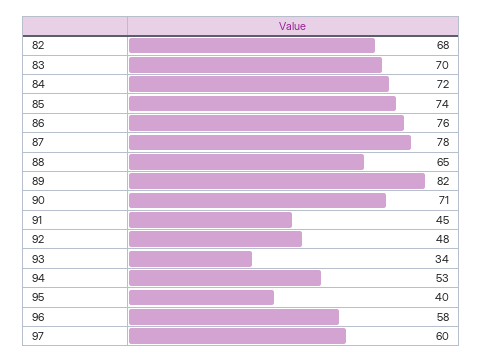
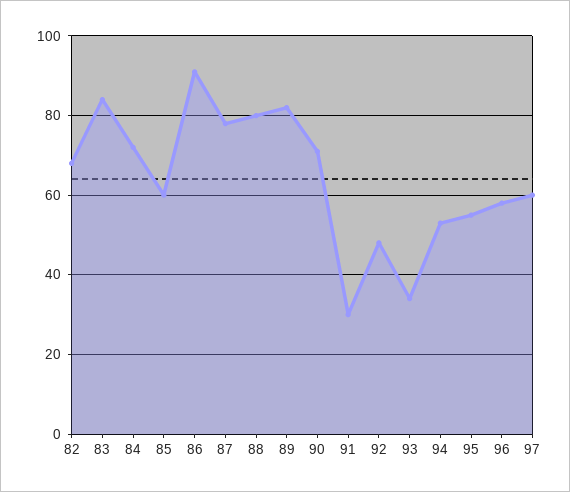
  {
    "82": 68,
-   "83": 70,
+   "83": 85,
    "84": 72,
-   "85": 74,
+   "85": 60,
-   "86": 76,
+   "86": 90,
    "87": 78,
-   "88": 65,
+   "88": 80,
    "89": 82,
    "90": 71,
-   "91": 45,
+   "91": 30,
    "92": 48,
    "93": 34,
    "94": 53,
-   "95": 40,
+   "95": 55,
    "96": 58,
    "97": 60
  }

